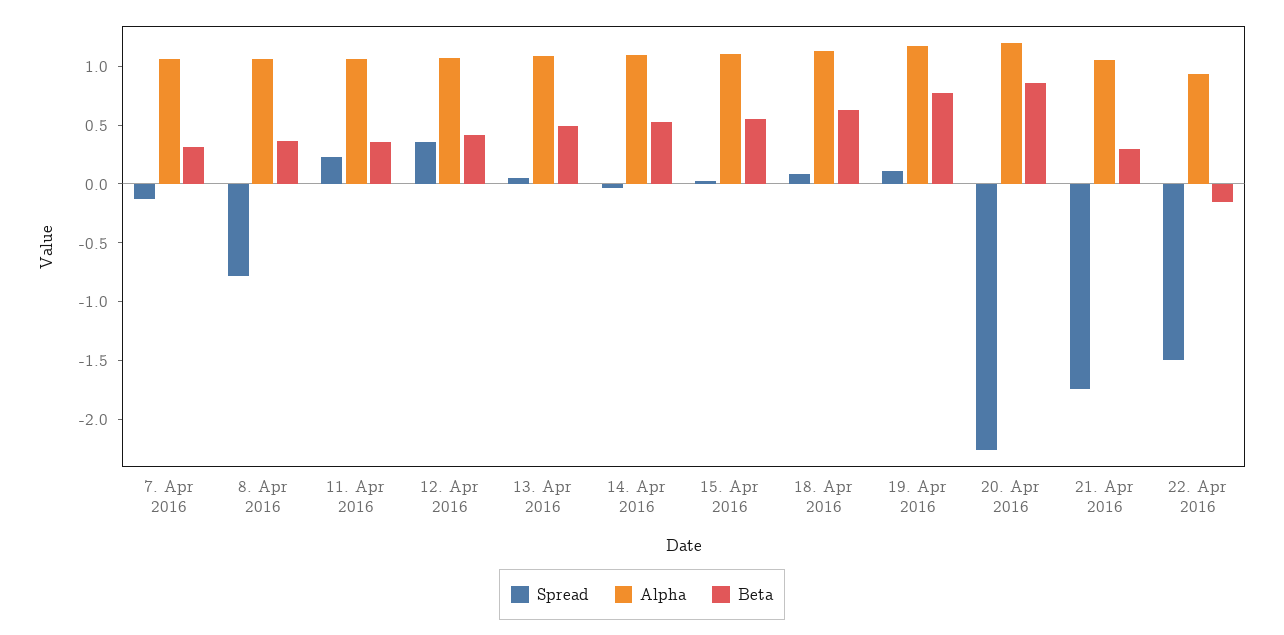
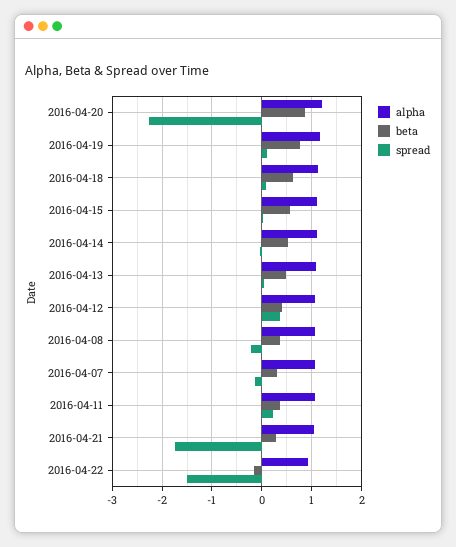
  {
    "Spread": {
      "7. Apr 2016": -0.1,
-     "8. Apr 2016": -0.8,
+     "8. Apr 2016": -0.2,
      "11. Apr 2016": 0.2,
      "12. Apr 2016": 0.4,
      "13. Apr 2016": 0.1,
      "14. Apr 2016": 0,
      "15. Apr 2016": 0,
      "18. Apr 2016": 0.1,
      "19. Apr 2016": 0.1,
      "20. Apr 2016": -2.3,
      "21. Apr 2016": -1.7,
      "22. Apr 2016": -1.5
    },
    "Alpha": {
      "7. Apr 2016": 1.1,
      "8. Apr 2016": 1.1,
      "11. Apr 2016": 1.1,
      "12. Apr 2016": 1.1,
      "13. Apr 2016": 1.1,
      "14. Apr 2016": 1.1,
      "15. Apr 2016": 1.1,
      "18. Apr 2016": 1.1,
      "19. Apr 2016": 1.2,
      "20. Apr 2016": 1.2,
      "21. Apr 2016": 1.1,
      "22. Apr 2016": 0.9
    },
    "Beta": {
      "7. Apr 2016": 0.3,
      "8. Apr 2016": 0.4,
      "11. Apr 2016": 0.4,
      "12. Apr 2016": 0.4,
      "13. Apr 2016": 0.5,
      "14. Apr 2016": 0.5,
      "15. Apr 2016": 0.6,
      "18. Apr 2016": 0.6,
      "19. Apr 2016": 0.8,
      "20. Apr 2016": 0.9,
      "21. Apr 2016": 0.3,
      "22. Apr 2016": -0.2
    }
  }

